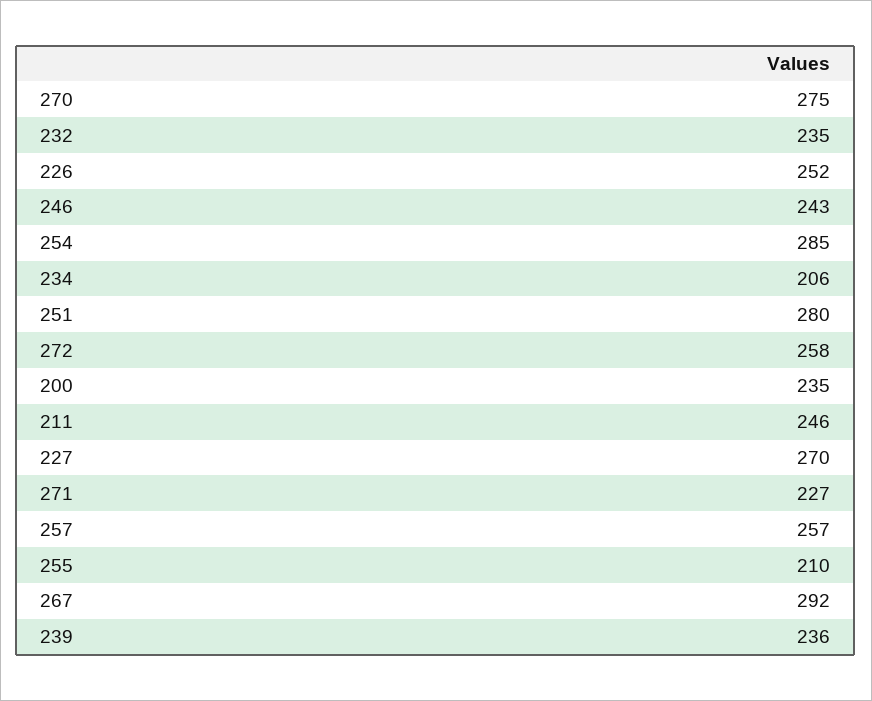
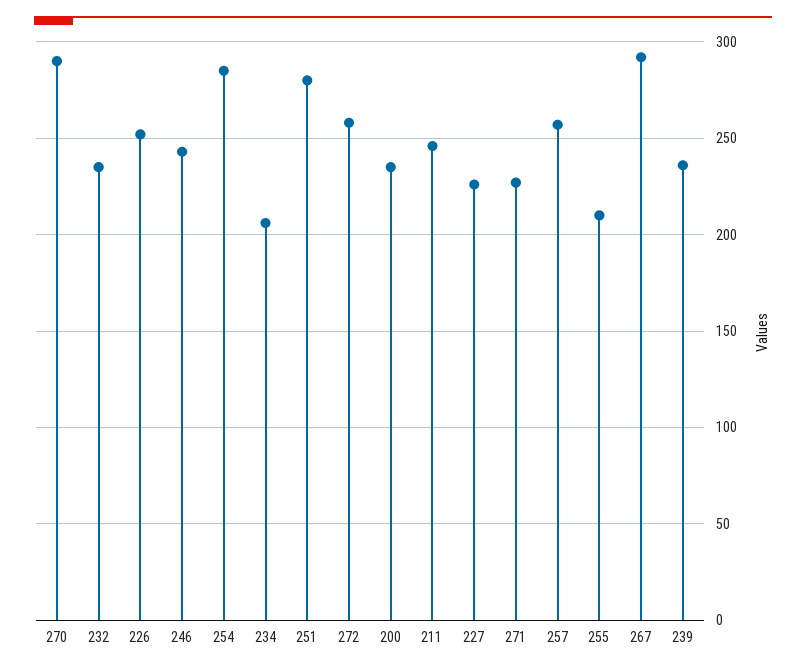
  {
-   "270": 275,
+   "270": 290,
    "232": 235,
    "226": 252,
    "246": 243,
    "254": 285,
    "234": 206,
    "251": 280,
    "272": 258,
    "200": 235,
    "211": 246,
-   "227": 270,
+   "227": 225,
    "271": 227,
    "257": 257,
    "255": 210,
    "267": 292,
    "239": 236
  }

